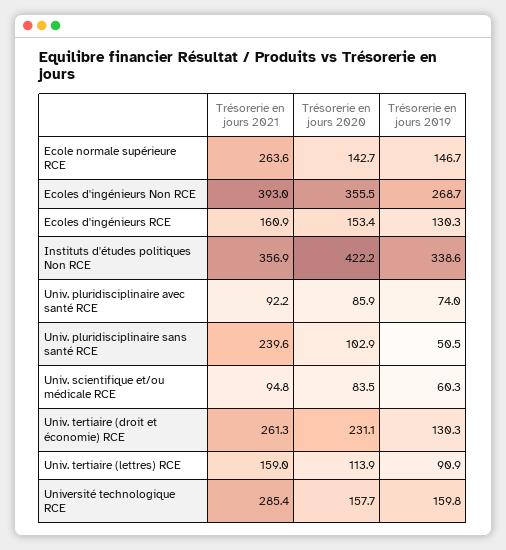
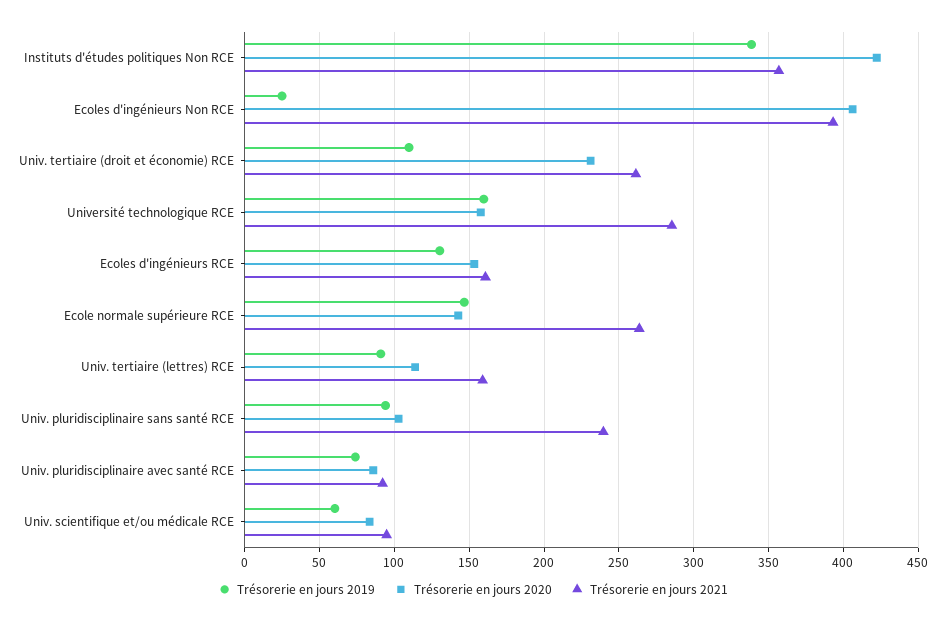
  {
    "Trésorerie en jours 2021": {
      "Ecole normale supérieure RCE": 263.6,
      "Ecoles d'ingénieurs Non RCE": 393,
      "Ecoles d'ingénieurs RCE": 160.9,
      "Instituts d'études politiques Non RCE": 356.9,
      "Univ. pluridisciplinaire avec santé RCE": 92.2,
      "Univ. pluridisciplinaire sans santé RCE": 239.6,
      "Univ. scientifique et/ou médicale RCE": 94.8,
      "Univ. tertiaire (droit et économie) RCE": 261.3,
      "Univ. tertiaire (lettres) RCE": 159,
      "Université technologique RCE": 285.4
    },
    "Trésorerie en jours 2020": {
      "Ecole normale supérieure RCE": 142.7,
-     "Ecoles d'ingénieurs Non RCE": 355.5,
+     "Ecoles d'ingénieurs Non RCE": 405,
      "Ecoles d'ingénieurs RCE": 153.4,
      "Instituts d'études politiques Non RCE": 422.2,
      "Univ. pluridisciplinaire avec santé RCE": 85.9,
      "Univ. pluridisciplinaire sans santé RCE": 102.9,
      "Univ. scientifique et/ou médicale RCE": 83.5,
      "Univ. tertiaire (droit et économie) RCE": 231.1,
      "Univ. tertiaire (lettres) RCE": 113.9,
      "Université technologique RCE": 157.7
    },
    "Trésorerie en jours 2019": {
      "Ecole normale supérieure RCE": 146.7,
-     "Ecoles d'ingénieurs Non RCE": 268.7,
+     "Ecoles d'ingénieurs Non RCE": 25,
      "Ecoles d'ingénieurs RCE": 130.3,
      "Instituts d'études politiques Non RCE": 338.6,
      "Univ. pluridisciplinaire avec santé RCE": 74,
-     "Univ. pluridisciplinaire sans santé RCE": 50.5,
+     "Univ. pluridisciplinaire sans santé RCE": 95,
      "Univ. scientifique et/ou médicale RCE": 60.3,
-     "Univ. tertiaire (droit et économie) RCE": 130.3,
+     "Univ. tertiaire (droit et économie) RCE": 110,
      "Univ. tertiaire (lettres) RCE": 90.9,
      "Université technologique RCE": 159.8
    }
  }

